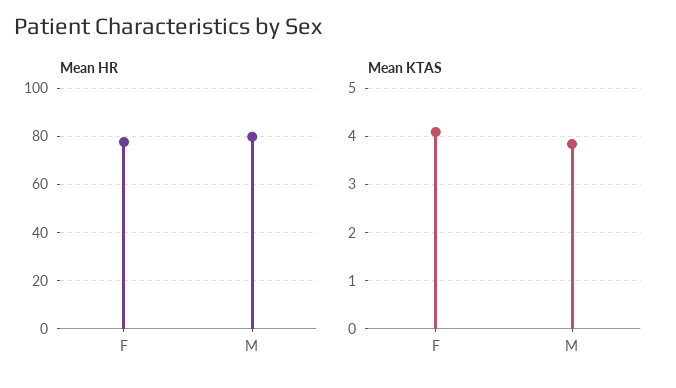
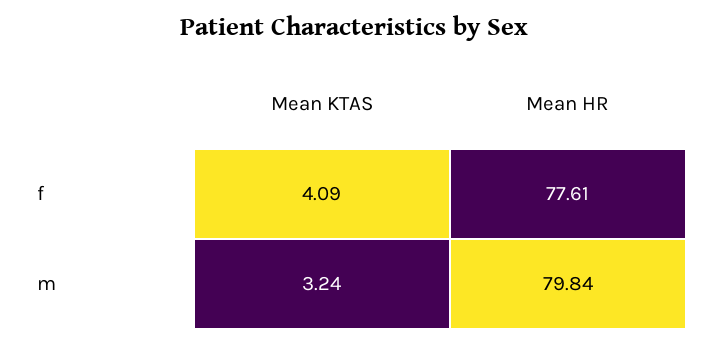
  {
    "Mean HR": {
      "F": 77.61,
      "M": 79.84
    },
    "Mean KTAS": {
      "F": 4.09,
-     "M": 3.8
+     "M": 3.24
    }
  }

